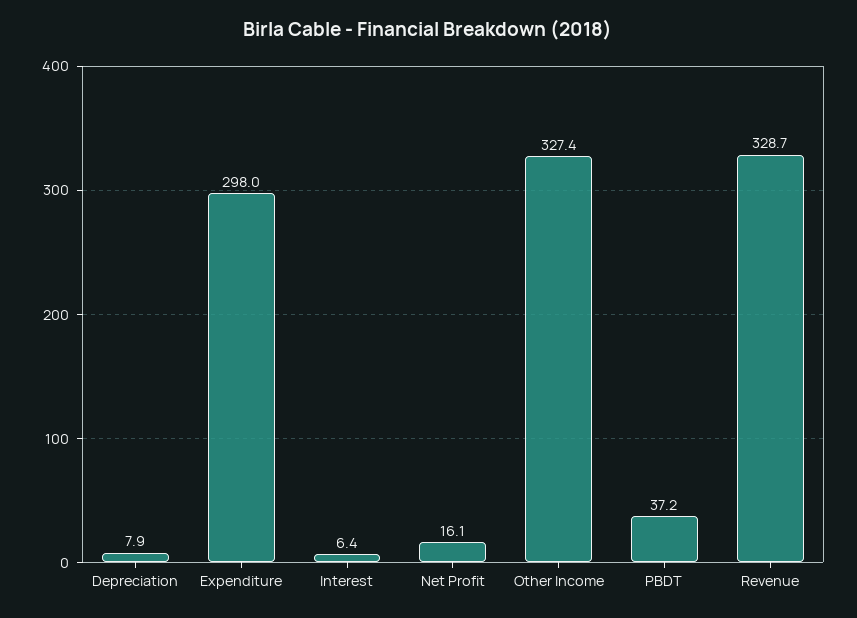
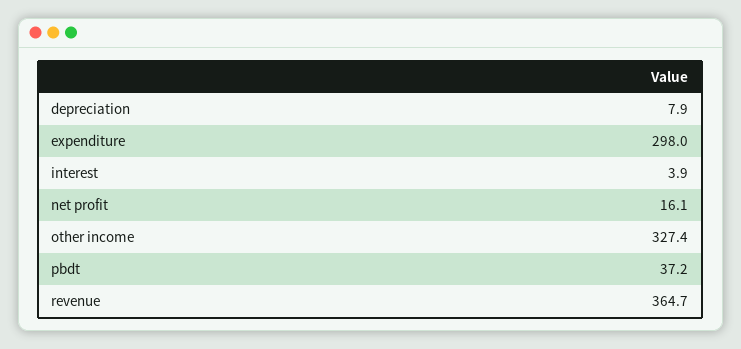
  {
    "Depreciation": 7.9,
    "Expenditure": 298,
-   "Interest": 6.4,
+   "Interest": 3.9,
    "Net Profit": 16.1,
    "Other Income": 327.4,
    "PBDT": 37.2,
-   "Revenue": 328.7
+   "Revenue": 364.7
  }

